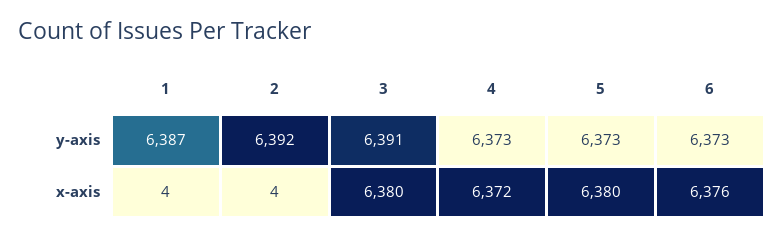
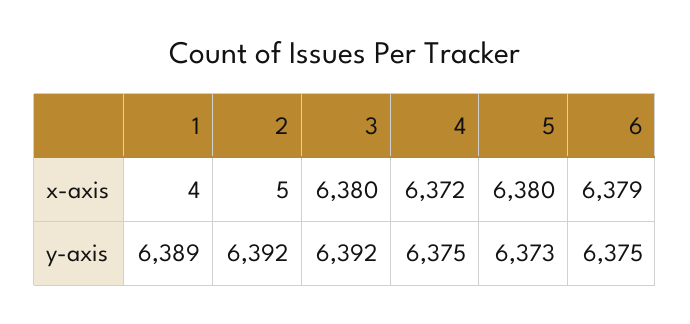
  {
    "1": {
-     "y-axis": 6387,
+     "y-axis": 6389,
      "x-axis": 4
    },
    "2": {
      "y-axis": 6392,
-     "x-axis": 4
+     "x-axis": 5
    },
    "3": {
-     "y-axis": 6391,
+     "y-axis": 6392,
      "x-axis": 6380
    },
    "4": {
-     "y-axis": 6373,
+     "y-axis": 6375,
      "x-axis": 6372
    },
    "5": {
      "y-axis": 6373,
      "x-axis": 6380
    },
    "6": {
-     "y-axis": 6373,
+     "y-axis": 6375,
-     "x-axis": 6376
+     "x-axis": 6379
    }
  }

